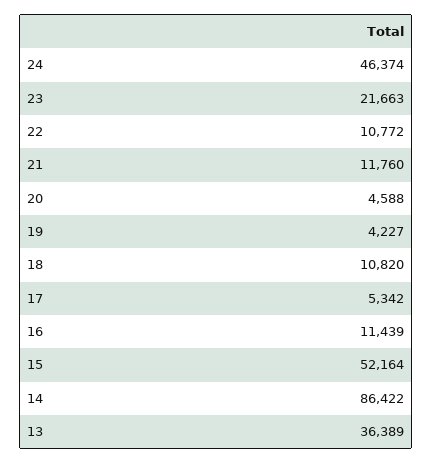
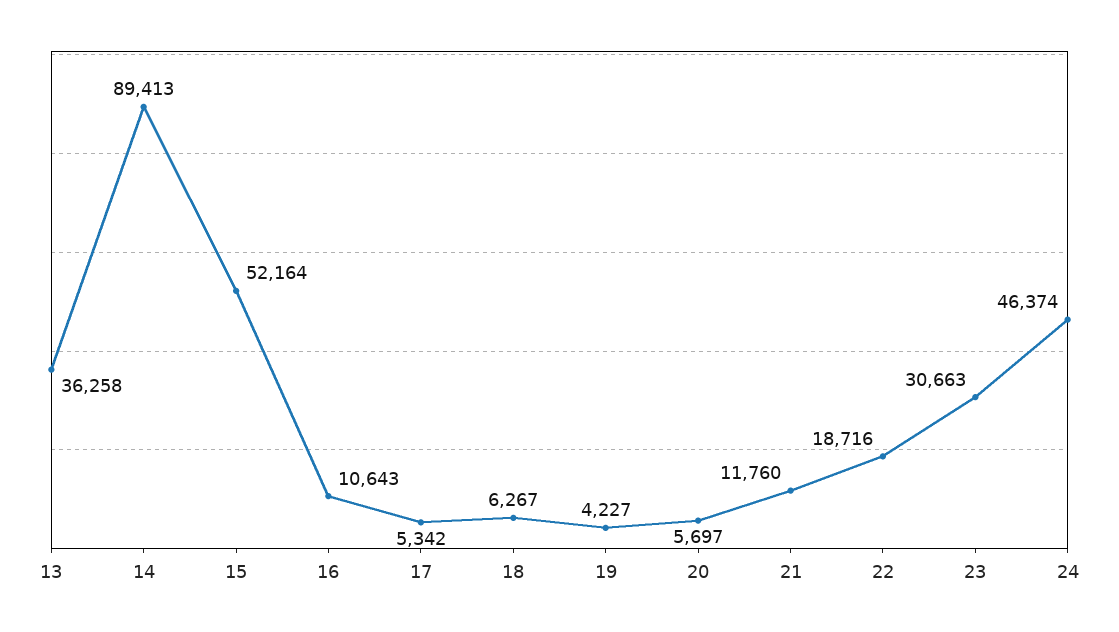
  {
    "24": 46374,
-   "23": 21663,
+   "23": 30663,
-   "22": 10772,
+   "22": 18716,
    "21": 11760,
-   "20": 4588,
+   "20": 5697,
    "19": 4227,
-   "18": 10820,
+   "18": 6267,
    "17": 5342,
-   "16": 11439,
+   "16": 10643,
    "15": 52164,
-   "14": 86422,
+   "14": 89413,
-   "13": 36389
+   "13": 36258
  }

